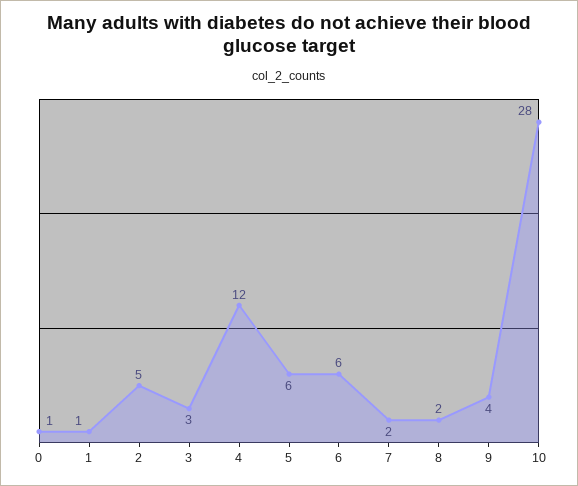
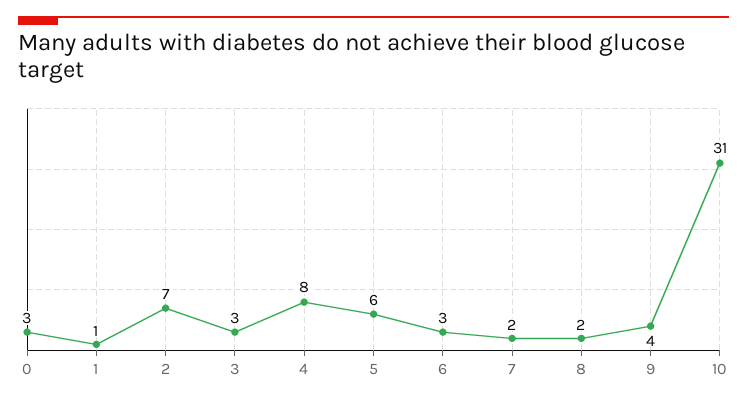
  {
-   "0": 1,
+   "0": 3,
    "1": 1,
-   "2": 5,
+   "2": 7,
    "3": 3,
-   "4": 12,
+   "4": 8,
    "5": 6,
-   "6": 6,
+   "6": 3,
    "7": 2,
    "8": 2,
    "9": 4,
-   "10": 28
+   "10": 31
  }

